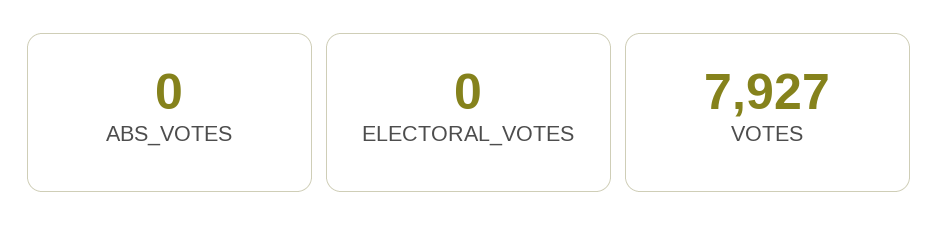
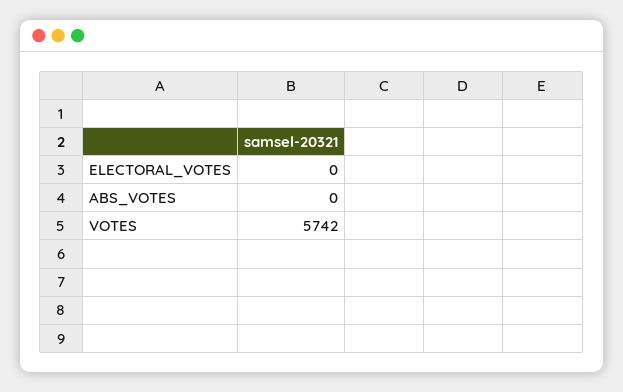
  {
    "ABS_VOTES": 0,
    "ELECTORAL_VOTES": 0,
-   "VOTES": 7927
+   "VOTES": 5742
  }

